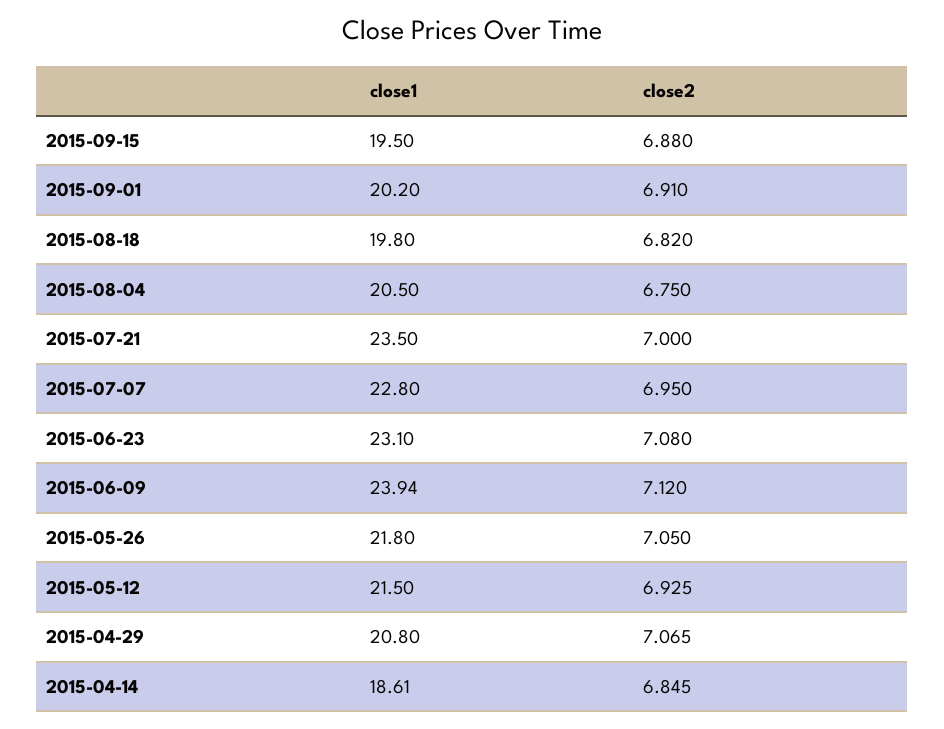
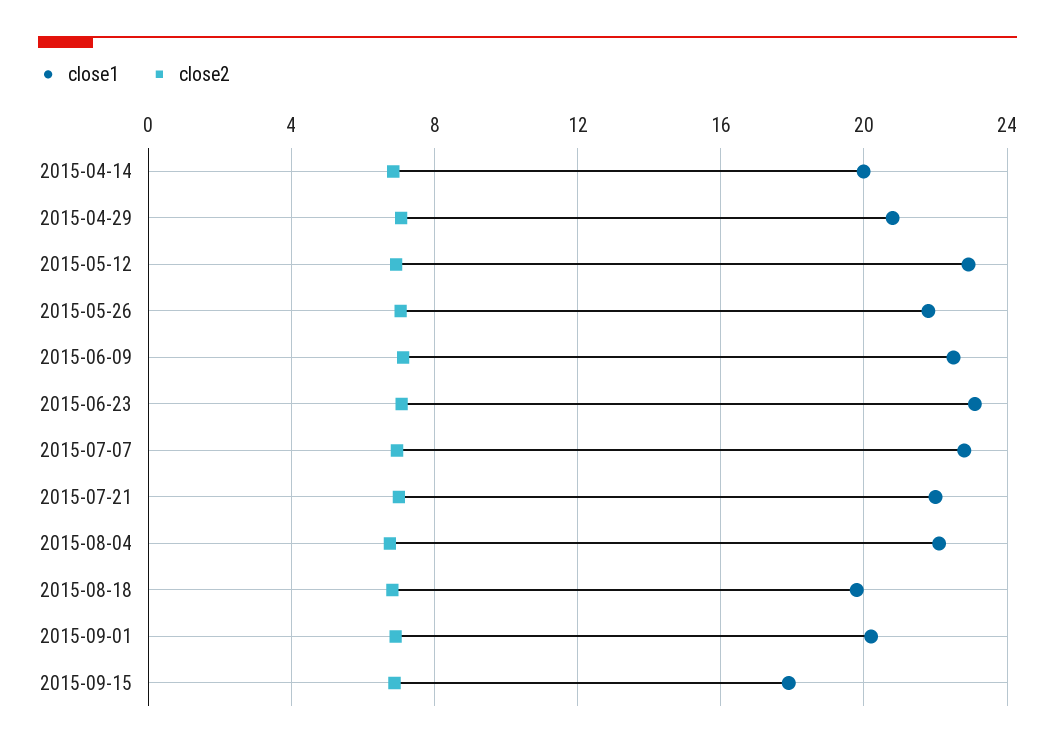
  {
    "close1": {
-     "2015-09-15": 19.5,
+     "2015-09-15": 18,
      "2015-09-01": 20.2,
      "2015-08-18": 19.8,
-     "2015-08-04": 20.5,
+     "2015-08-04": 22,
-     "2015-07-21": 23.5,
+     "2015-07-21": 22,
      "2015-07-07": 22.8,
      "2015-06-23": 23.1,
-     "2015-06-09": 23.94,
+     "2015-06-09": 22.5,
      "2015-05-26": 21.8,
-     "2015-05-12": 21.5,
+     "2015-05-12": 23,
      "2015-04-29": 20.8,
-     "2015-04-14": 18.61
+     "2015-04-14": 20
    },
    "close2": {
      "2015-09-15": 6.88,
      "2015-09-01": 6.91,
      "2015-08-18": 6.82,
      "2015-08-04": 6.75,
      "2015-07-21": 7,
      "2015-07-07": 6.95,
      "2015-06-23": 7.08,
      "2015-06-09": 7.12,
      "2015-05-26": 7.05,
      "2015-05-12": 6.925,
      "2015-04-29": 7.065,
      "2015-04-14": 6.845
    }
  }

